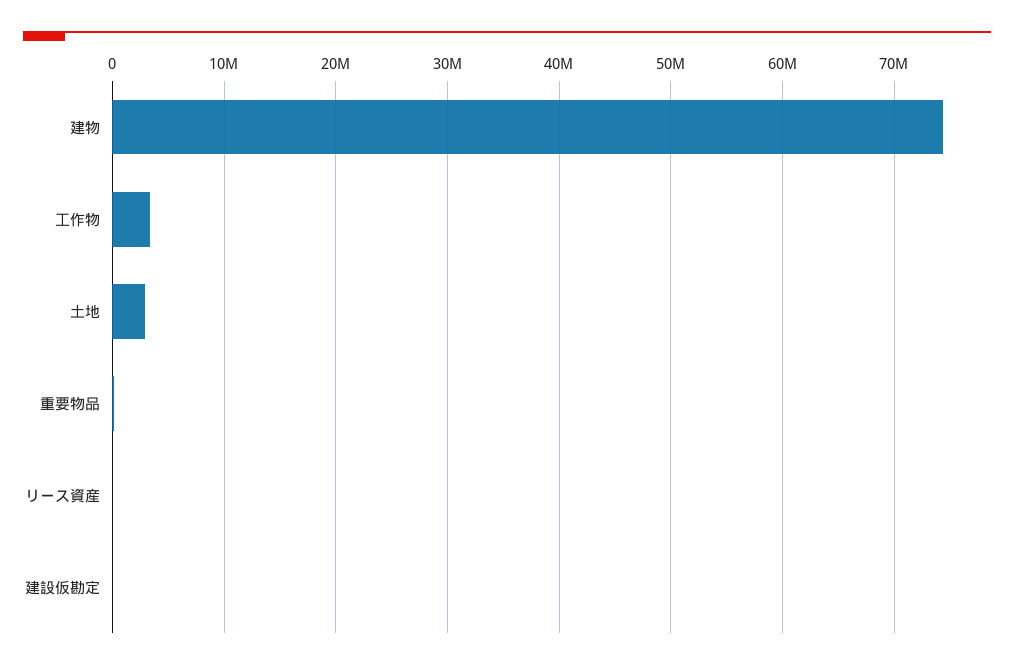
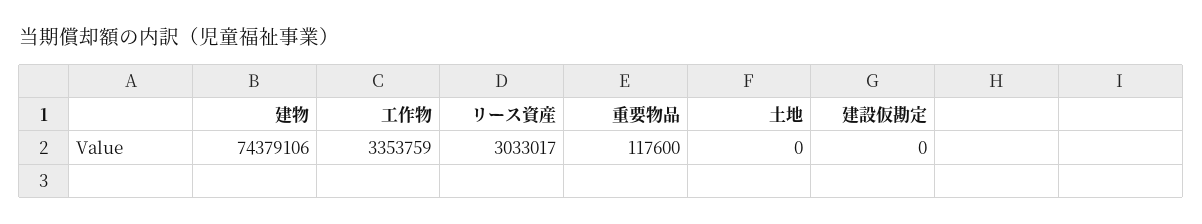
  {
    "建物": 74379106,
    "工作物": 3353759,
-   "土地": 3000000,
+   "土地": 0,
    "重要物品": 117600,
-   "リース資産": 0,
+   "リース資産": 3033017,
    "建設仮勘定": 0
  }

